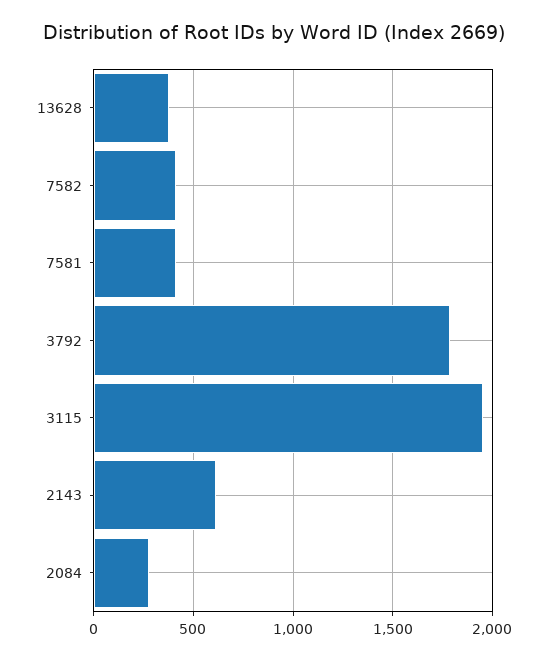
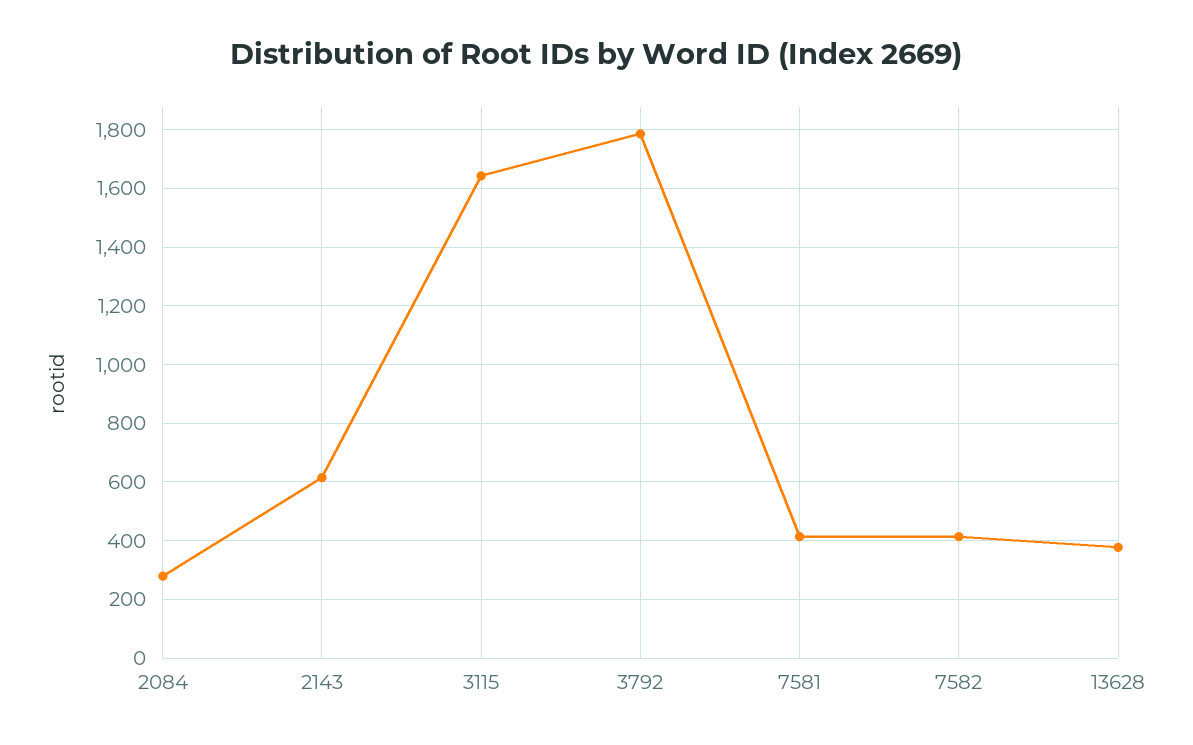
  {
    "13628": 375,
    "7582": 425,
    "7581": 425,
    "3792": 1775,
-   "3115": 1950,
+   "3115": 1650,
    "2143": 625,
    "2084": 275
  }

